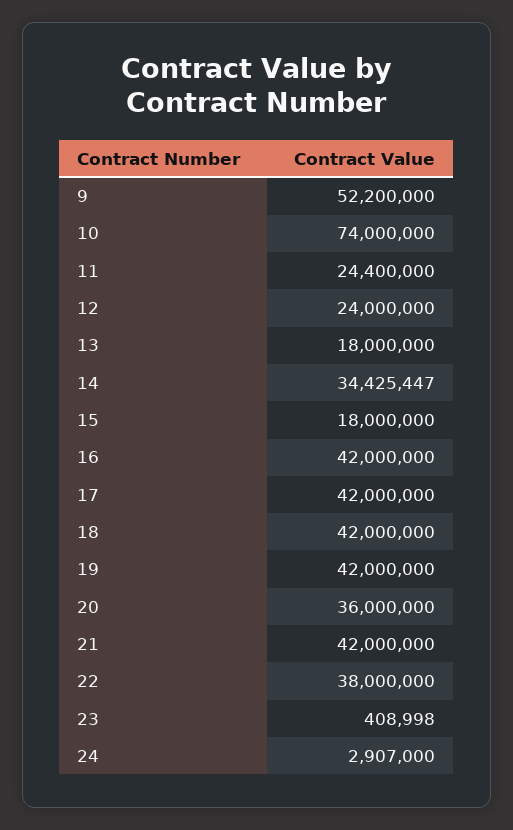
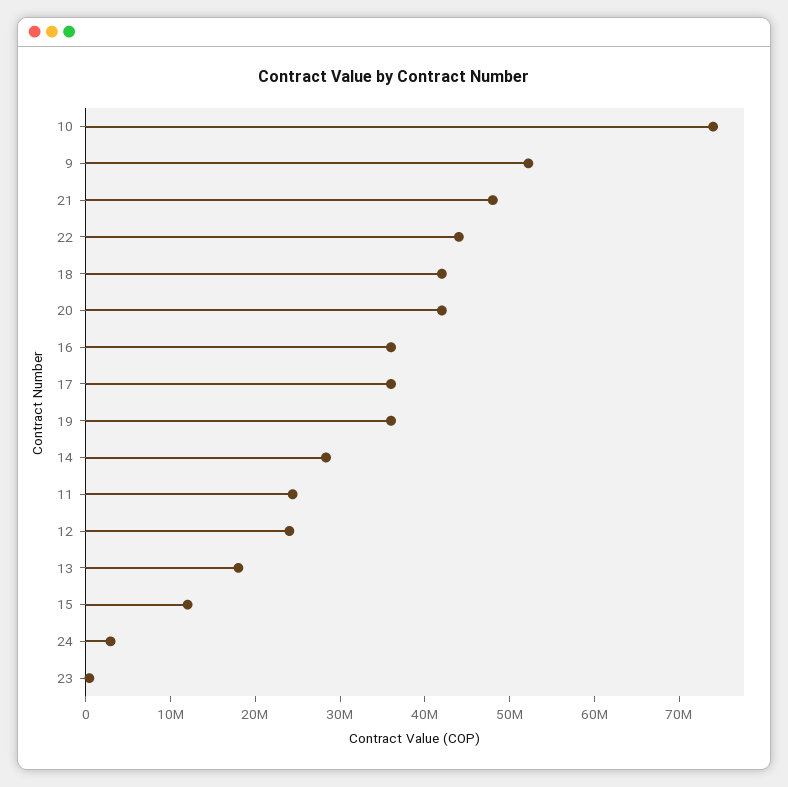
  {
    "9": 52200000,
    "10": 74000000,
    "11": 24400000,
    "12": 24000000,
    "13": 18000000,
-   "14": 34425447,
+   "14": 28000000,
-   "15": 18000000,
+   "15": 12000000,
-   "16": 42000000,
+   "16": 36000000,
-   "17": 42000000,
+   "17": 36000000,
    "18": 42000000,
-   "19": 42000000,
+   "19": 36000000,
-   "20": 36000000,
+   "20": 42000000,
-   "21": 42000000,
+   "21": 48000000,
-   "22": 38000000,
+   "22": 44000000,
    "23": 408998,
    "24": 2907000
  }

